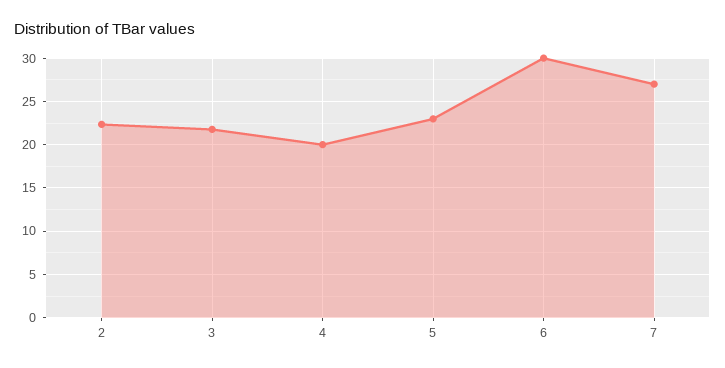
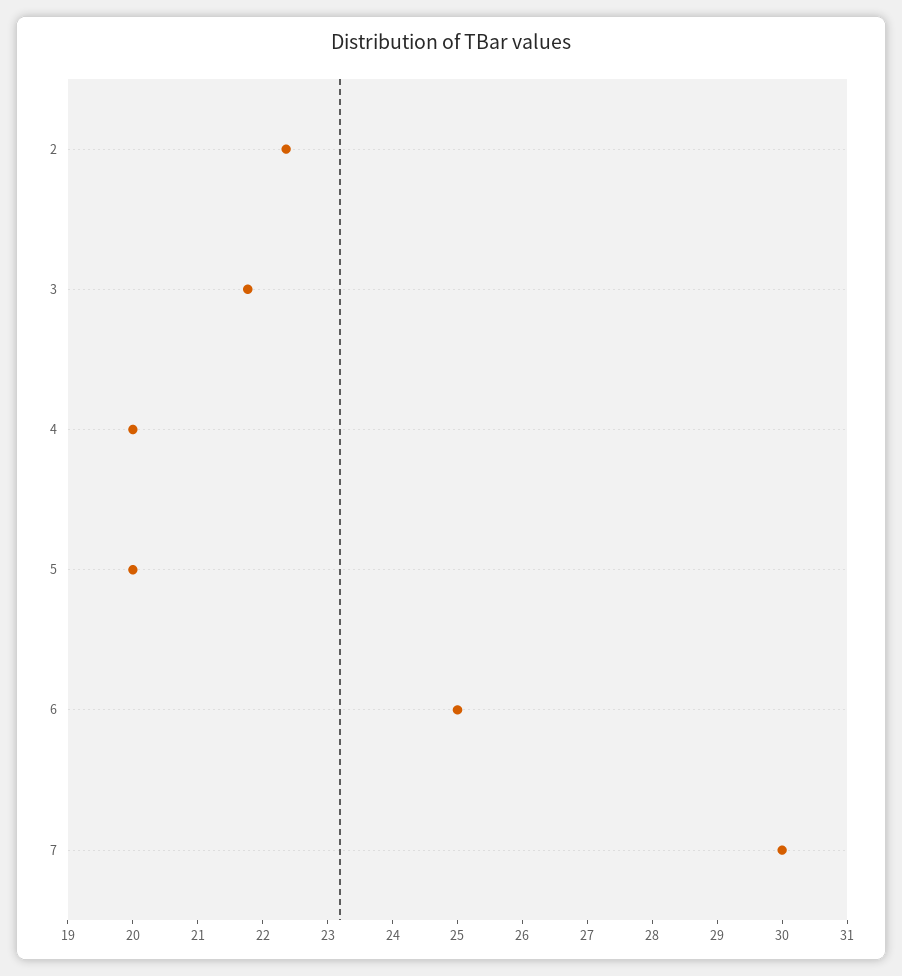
  {
    "2": 22.4,
    "3": 21.8,
    "4": 20,
-   "5": 23,
+   "5": 20,
-   "6": 30,
+   "6": 25,
-   "7": 27
+   "7": 30
  }

